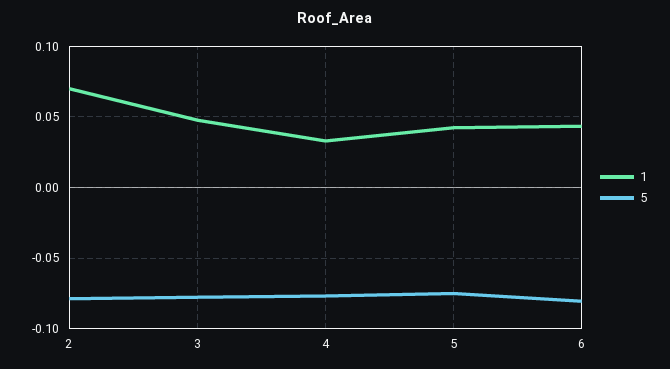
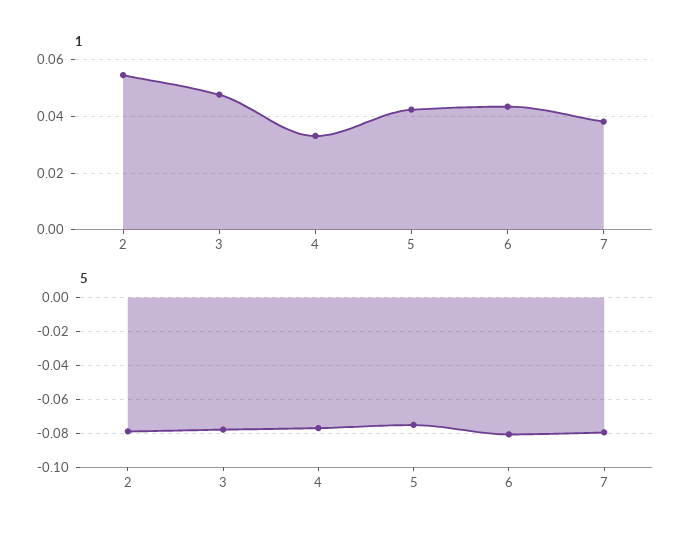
  {
    "1": {
-     "2": 0.07,
+     "2": 0.055,
      "3": 0.0475,
      "4": 0.0325,
      "5": 0.0425,
-     "6": 0.0425
+     "6": 0.0425,
+     "7": 0.0375
    },
    "5": {
      "2": -0.08,
      "3": -0.08,
      "4": -0.075,
      "5": -0.075,
-     "6": -0.08
+     "6": -0.08,
+     "7": -0.08
    }
  }

